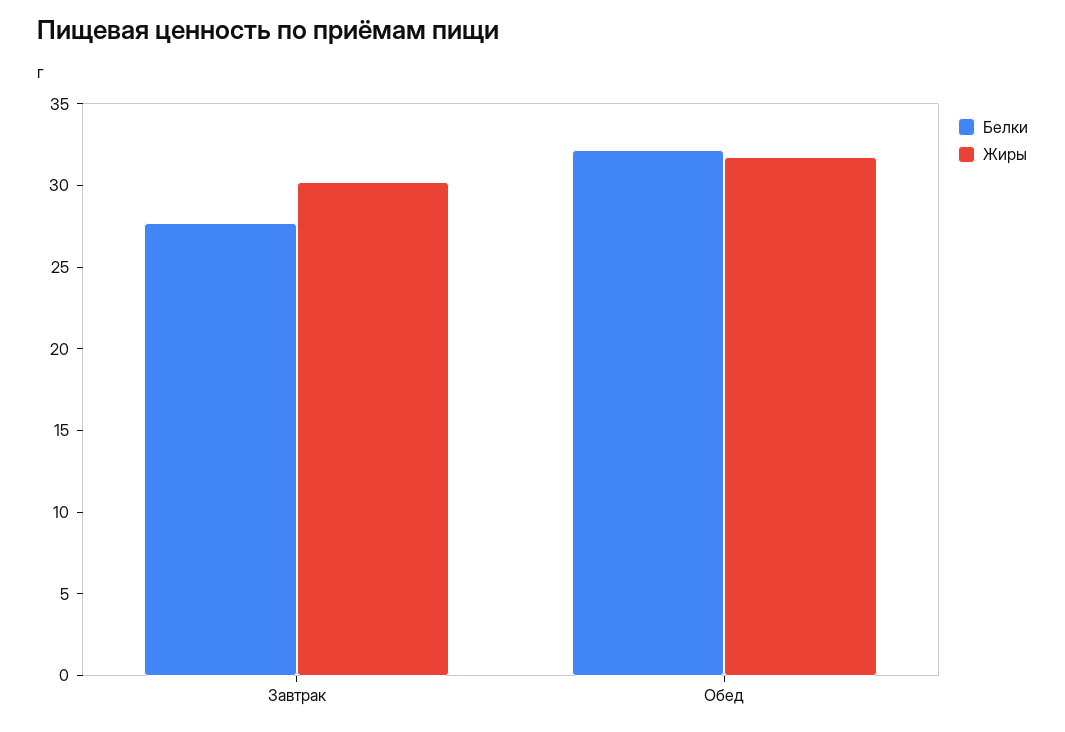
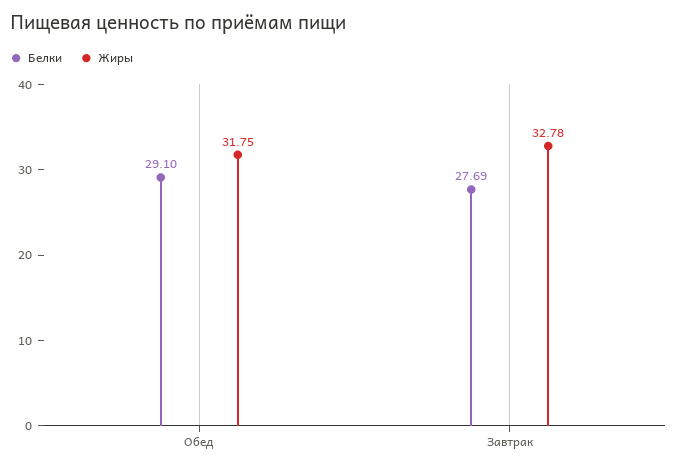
  {
    "Белки": {
      "Завтрак": 27.69,
-     "Обед": 32
+     "Обед": 29.1
    },
    "Жиры": {
-     "Завтрак": 30,
+     "Завтрак": 32.78,
      "Обед": 31.75
    }
  }

